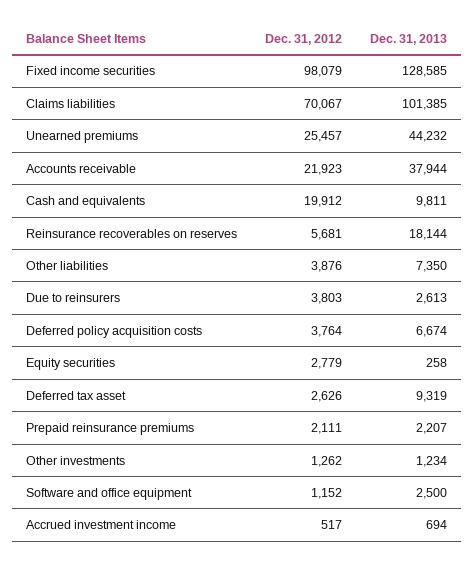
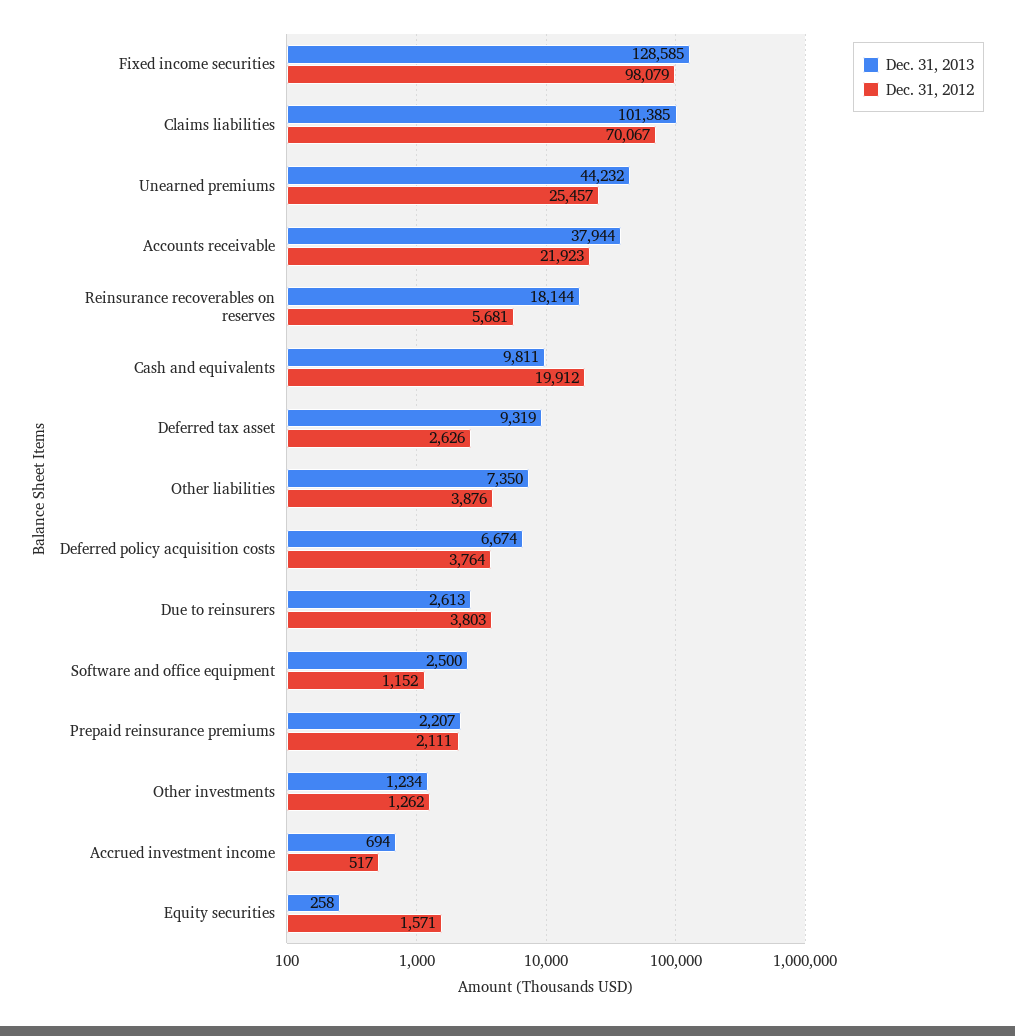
  {
    "Dec. 31, 2012": {
      "Fixed income securities": 98079,
      "Claims liabilities": 70067,
      "Unearned premiums": 25457,
      "Accounts receivable": 21923,
      "Cash and equivalents": 19912,
      "Reinsurance recoverables on reserves": 5681,
      "Other liabilities": 3876,
      "Due to reinsurers": 3803,
      "Deferred policy acquisition costs": 3764,
-     "Equity securities": 2779,
+     "Equity securities": 1571,
      "Deferred tax asset": 2626,
      "Prepaid reinsurance premiums": 2111,
      "Other investments": 1262,
      "Software and office equipment": 1152,
      "Accrued investment income": 517
    },
    "Dec. 31, 2013": {
      "Fixed income securities": 128585,
      "Claims liabilities": 101385,
      "Unearned premiums": 44232,
      "Accounts receivable": 37944,
      "Cash and equivalents": 9811,
      "Reinsurance recoverables on reserves": 18144,
      "Other liabilities": 7350,
      "Due to reinsurers": 2613,
      "Deferred policy acquisition costs": 6674,
      "Equity securities": 258,
      "Deferred tax asset": 9319,
      "Prepaid reinsurance premiums": 2207,
      "Other investments": 1234,
      "Software and office equipment": 2500,
      "Accrued investment income": 694
    }
  }

